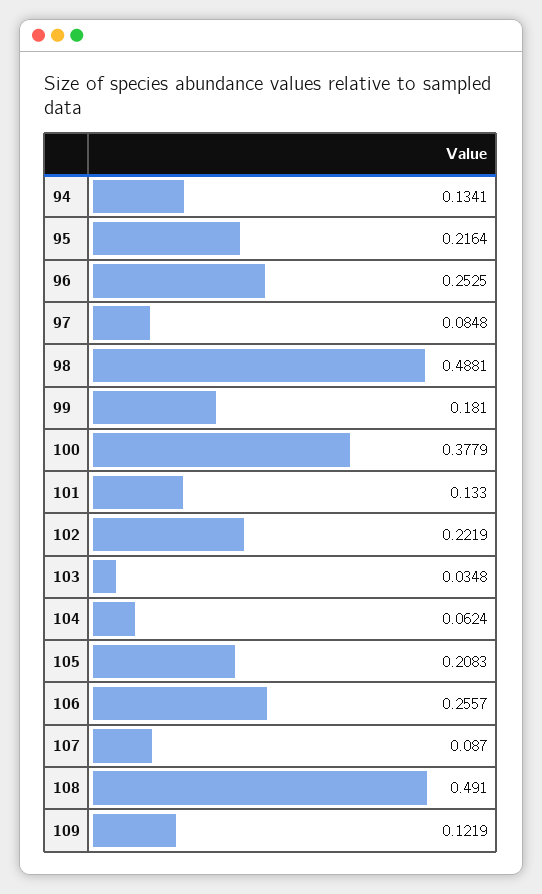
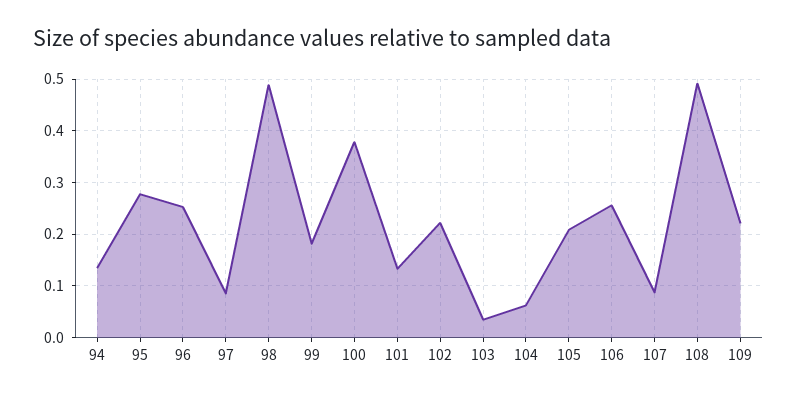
  {
    "94": 0.1341,
-   "95": 0.2164,
+   "95": 0.28,
    "96": 0.2525,
    "97": 0.0848,
    "98": 0.4881,
    "99": 0.181,
    "100": 0.3779,
    "101": 0.133,
    "102": 0.2219,
    "103": 0.0348,
    "104": 0.0624,
    "105": 0.2083,
    "106": 0.2557,
    "107": 0.087,
    "108": 0.491,
-   "109": 0.1219
+   "109": 0.22
  }

